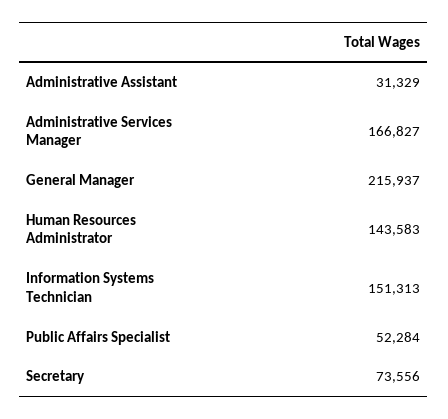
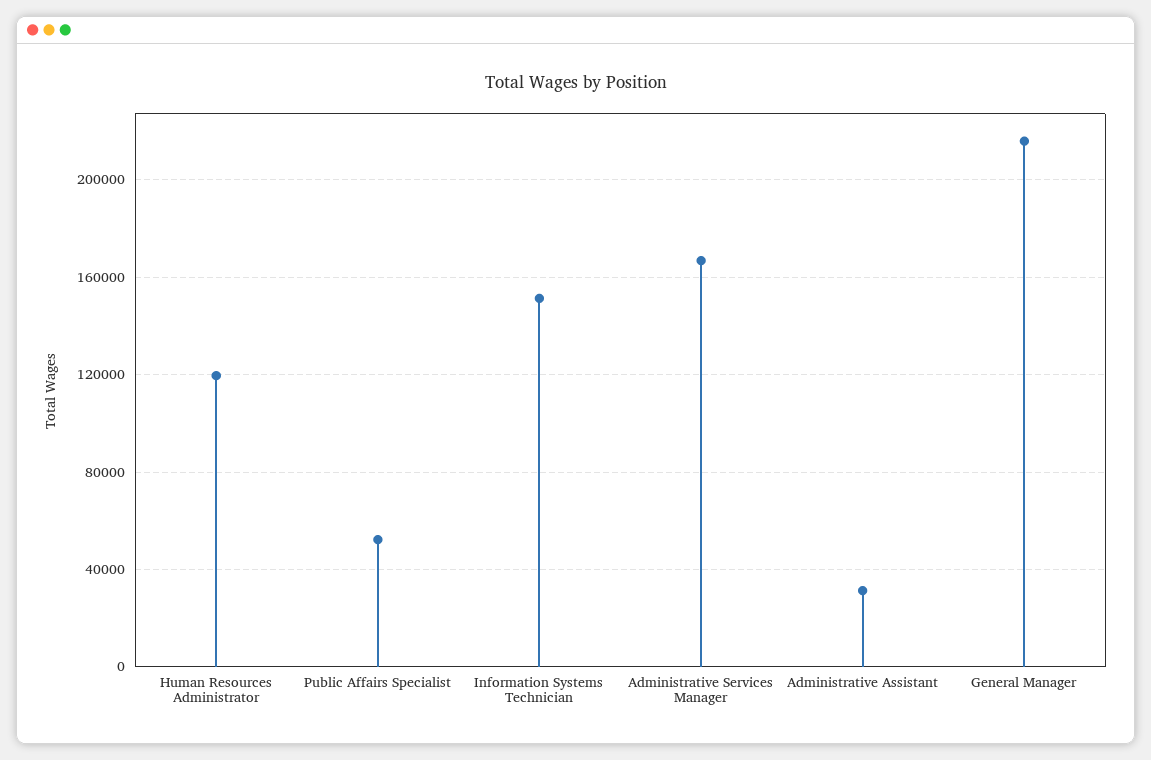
  {
    "Administrative Assistant": 31329,
    "Administrative Services Manager": 166827,
    "General Manager": 215937,
-   "Human Resources Administrator": 143583,
+   "Human Resources Administrator": 120000,
    "Information Systems Technician": 151313,
-   "Public Affairs Specialist": 52284,
+   "Public Affairs Specialist": 52284
-   "Secretary": 73556
  }

